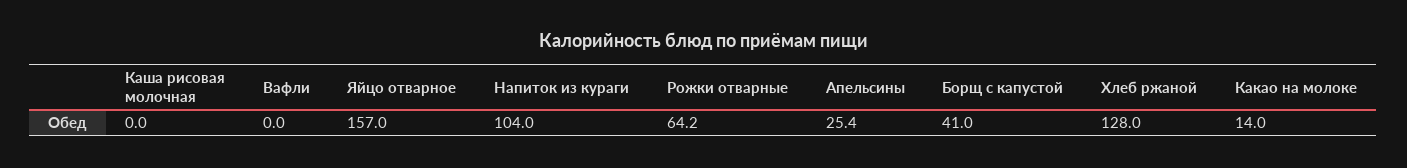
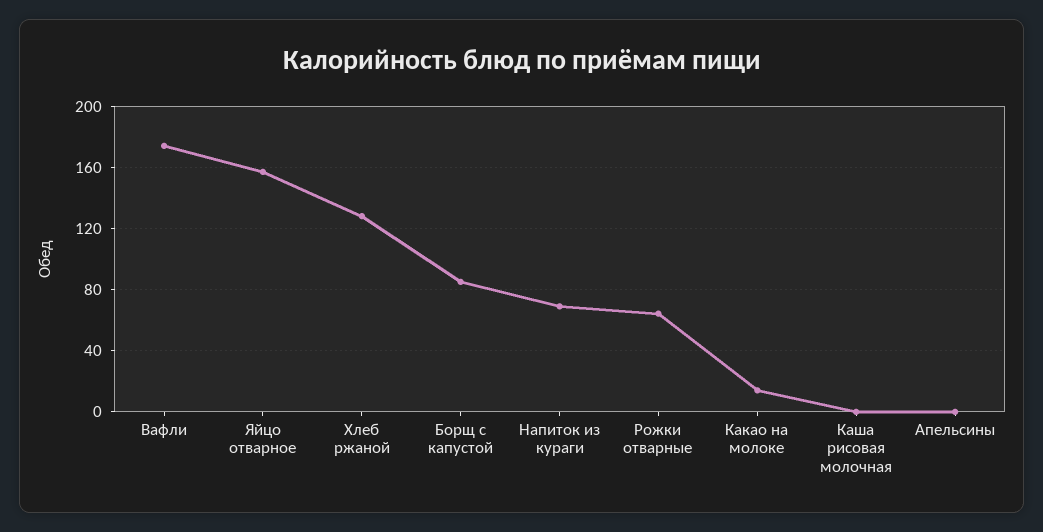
  {
    "Каша рисовая молочная": 0,
-   "Вафли": 0,
+   "Вафли": 175,
    "Яйцо отварное": 157,
-   "Напиток из кураги": 104,
+   "Напиток из кураги": 70,
    "Рожки отварные": 64.2,
-   "Апельсины": 25.4,
+   "Апельсины": 0,
-   "Борщ с капустой": 41,
+   "Борщ с капустой": 85,
    "Хлеб ржаной": 128,
    "Какао на молоке": 14
  }

